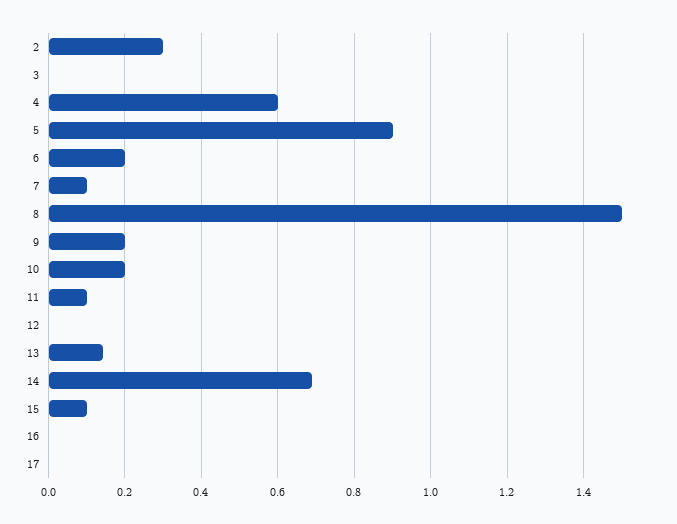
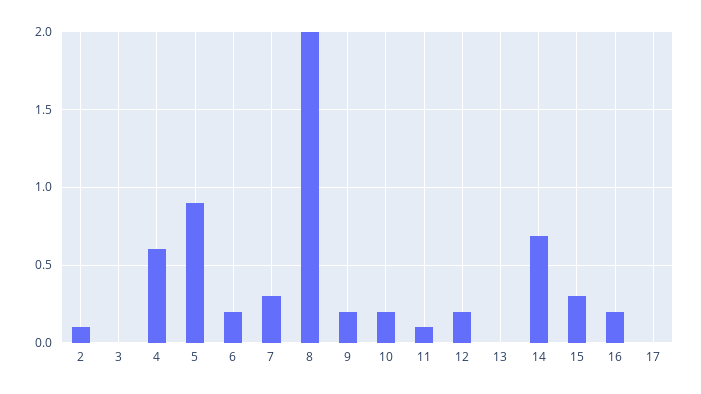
  {
-   "2": 0.3,
+   "2": 0.1,
    "3": 0,
    "4": 0.6,
    "5": 0.9,
    "6": 0.2,
-   "7": 0.1,
+   "7": 0.3,
-   "8": 1.5,
+   "8": 2,
    "9": 0.2,
    "10": 0.2,
    "11": 0.1,
-   "12": 0,
+   "12": 0.2,
-   "13": 0.14,
+   "13": 0,
    "14": 0.68,
-   "15": 0.1,
+   "15": 0.3,
-   "16": 0,
+   "16": 0.2,
    "17": 0
  }

